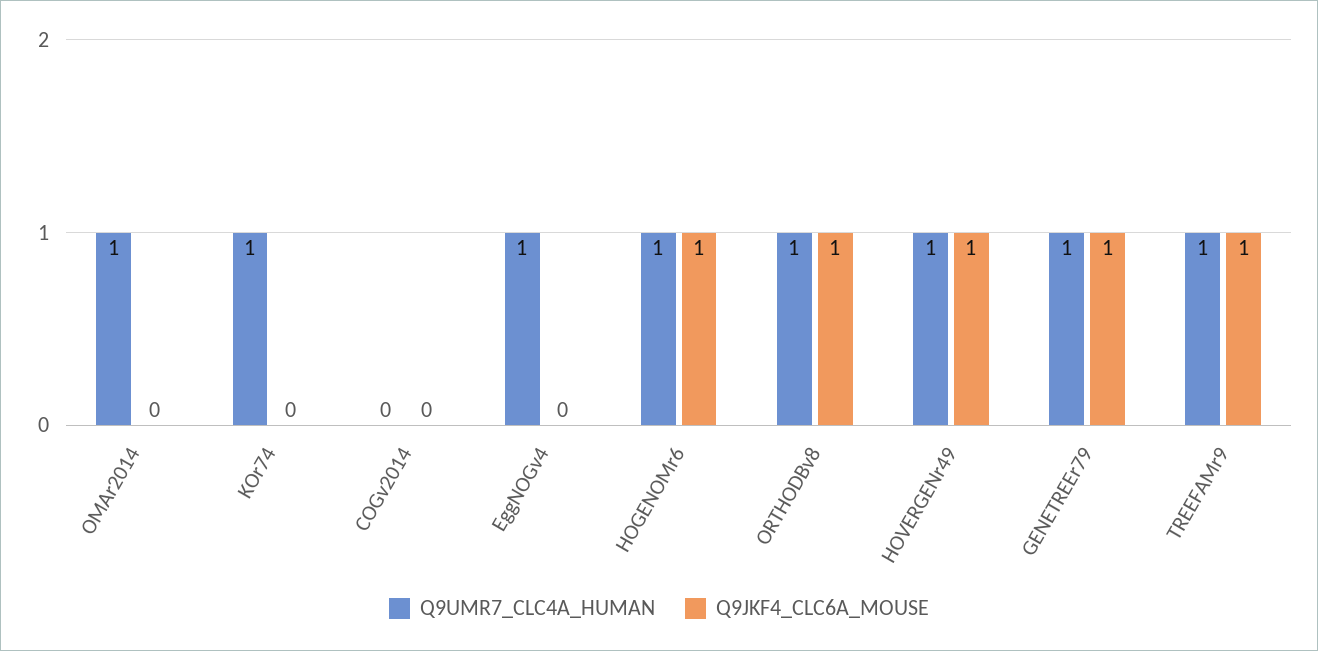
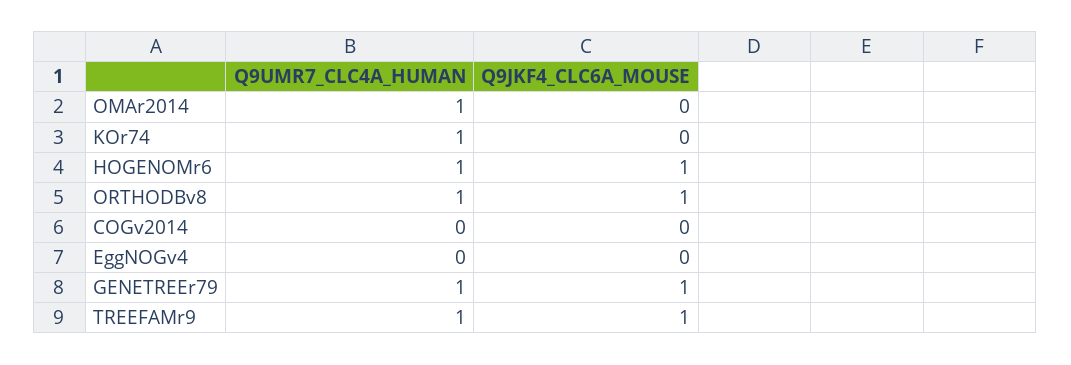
  {
    "Q9UMR7_CLC4A_HUMAN": {
      "OMAr2014": 1,
      "KOr74": 1,
      "COGv2014": 0,
-     "EggNOGv4": 1,
+     "EggNOGv4": 0,
      "HOGENOMr6": 1,
      "ORTHODBv8": 1,
-     "HOVERGENr49": 1,
      "GENETREEr79": 1,
      "TREEFAMr9": 1
    },
    "Q9JKF4_CLC6A_MOUSE": {
      "OMAr2014": 0,
      "KOr74": 0,
      "COGv2014": 0,
      "EggNOGv4": 0,
      "HOGENOMr6": 1,
      "ORTHODBv8": 1,
-     "HOVERGENr49": 1,
      "GENETREEr79": 1,
      "TREEFAMr9": 1
    }
  }

